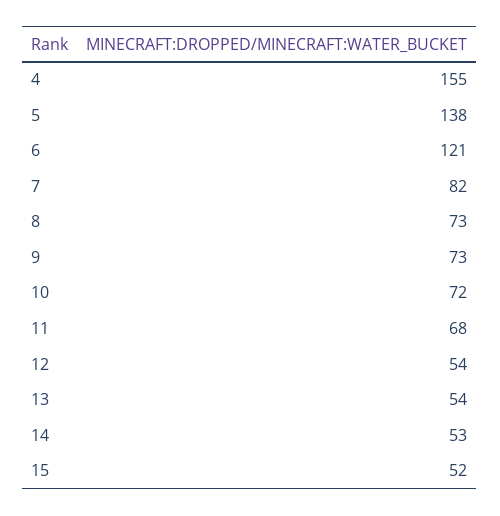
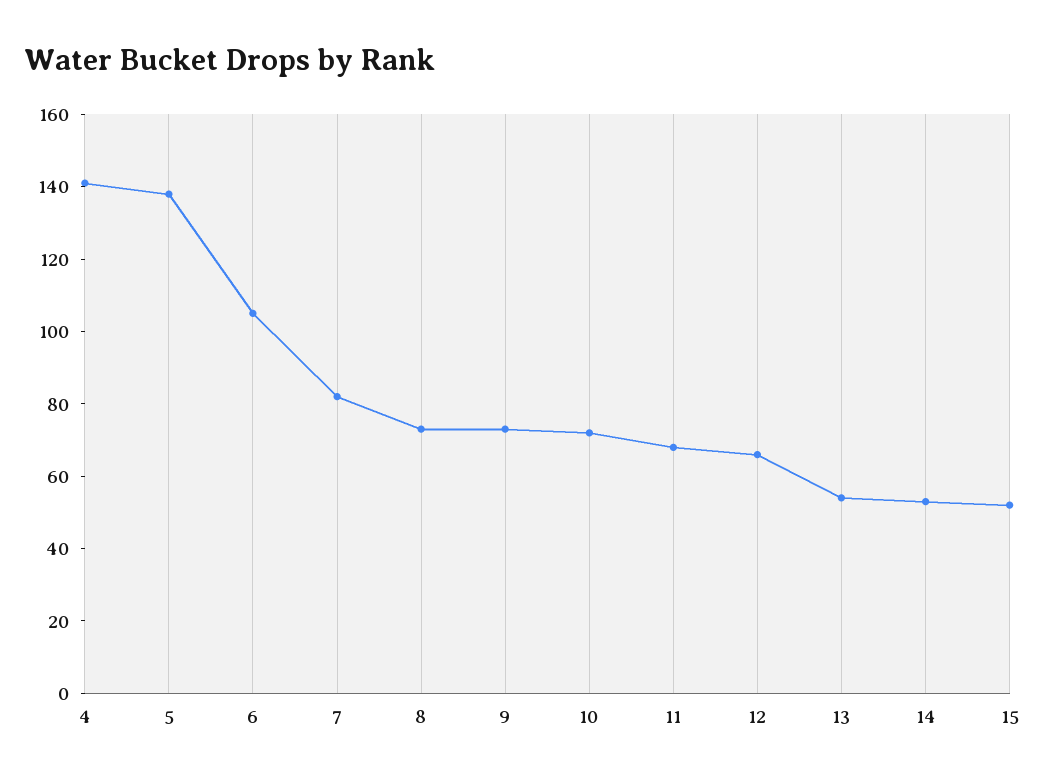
  {
-   "4": 155,
+   "4": 140,
    "5": 138,
-   "6": 121,
+   "6": 105,
    "7": 82,
    "8": 73,
    "9": 73,
    "10": 72,
    "11": 68,
-   "12": 54,
+   "12": 65,
    "13": 54,
    "14": 53,
    "15": 52
  }

